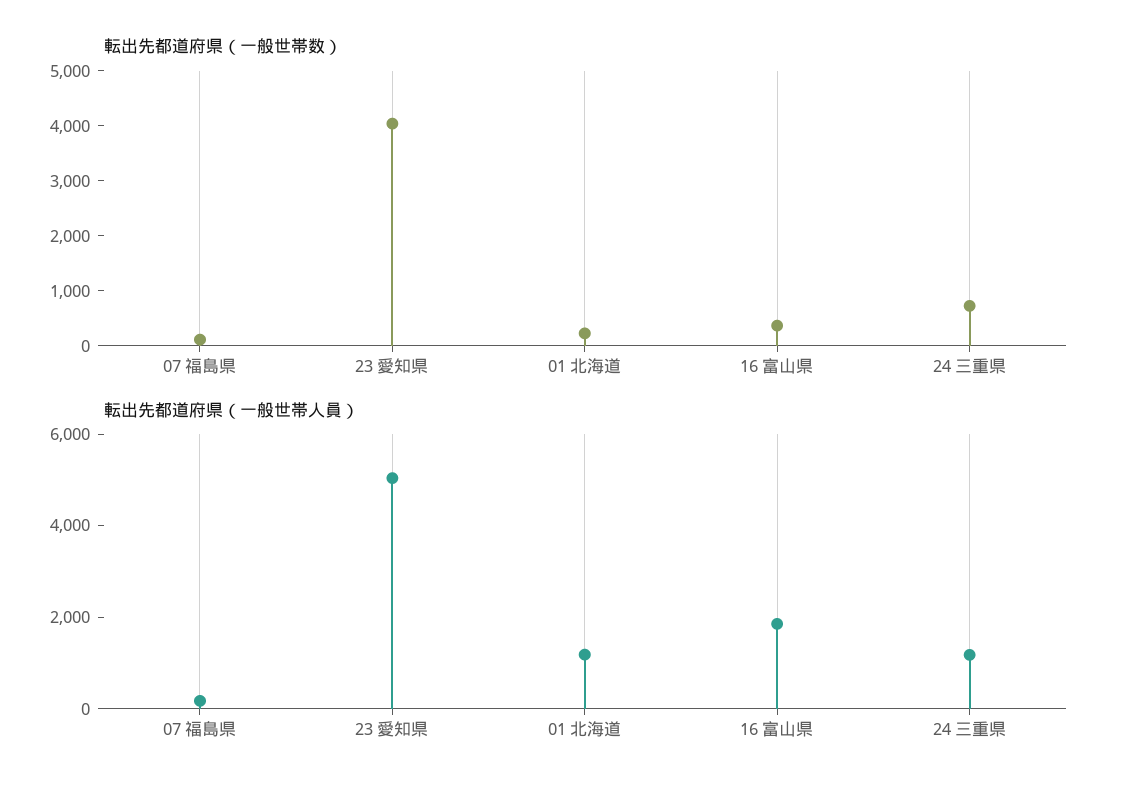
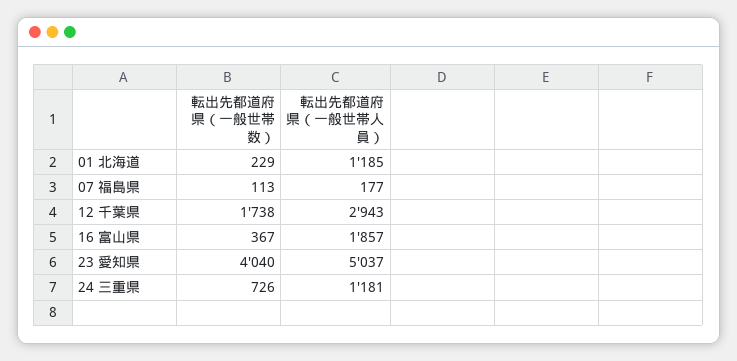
  {
    "転出先都道府県（一般世帯数）": {
      "07 福島県": 113,
      "23 愛知県": 4040,
      "01 北海道": 229,
      "16 富山県": 367,
-     "24 三重県": 726
+     "24 三重県": 726,
+     "12 千葉県": 1738
    },
    "転出先都道府県（一般世帯人員）": {
      "07 福島県": 177,
      "23 愛知県": 5037,
      "01 北海道": 1185,
      "16 富山県": 1857,
-     "24 三重県": 1181
+     "24 三重県": 1181,
+     "12 千葉県": 2943
    }
  }

